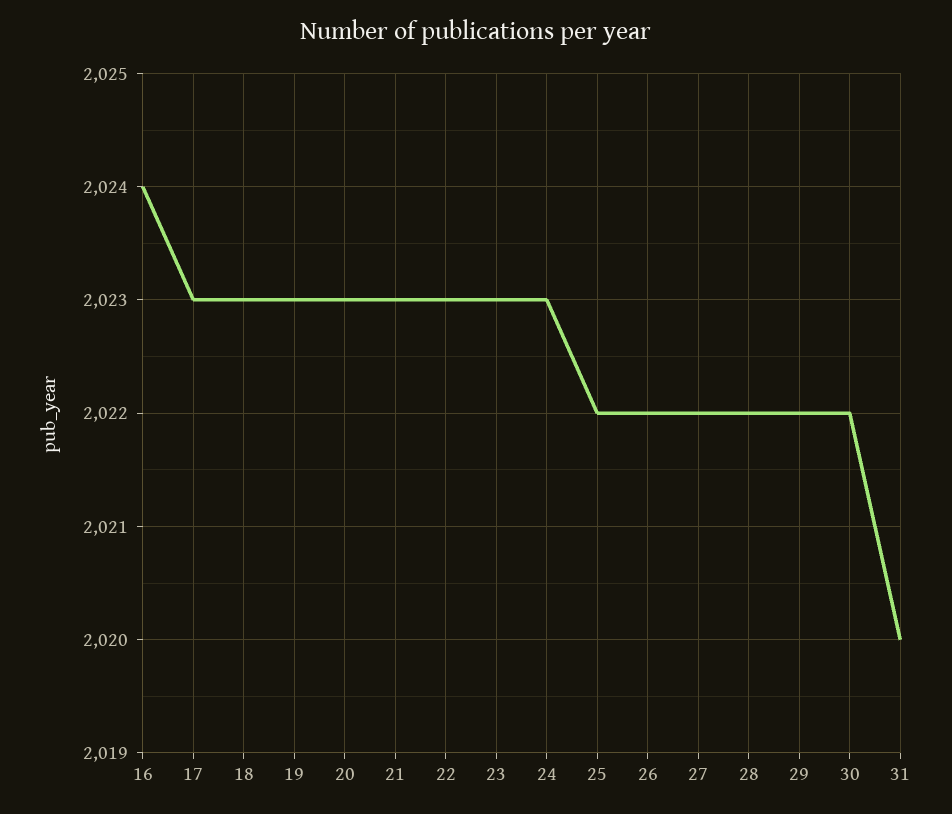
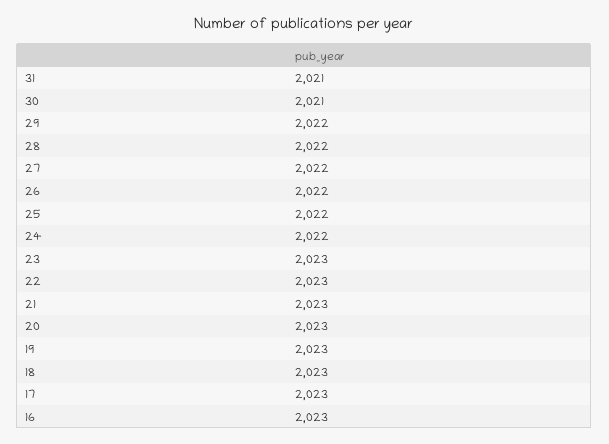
  {
-   "16": 2024,
+   "16": 2023,
    "17": 2023,
    "18": 2023,
    "19": 2023,
    "20": 2023,
    "21": 2023,
    "22": 2023,
    "23": 2023,
-   "24": 2023,
+   "24": 2022,
    "25": 2022,
    "26": 2022,
    "27": 2022,
    "28": 2022,
    "29": 2022,
-   "30": 2022,
+   "30": 2021,
-   "31": 2020
+   "31": 2021
  }

